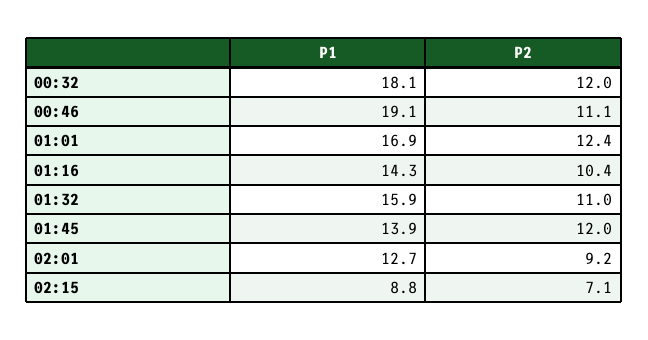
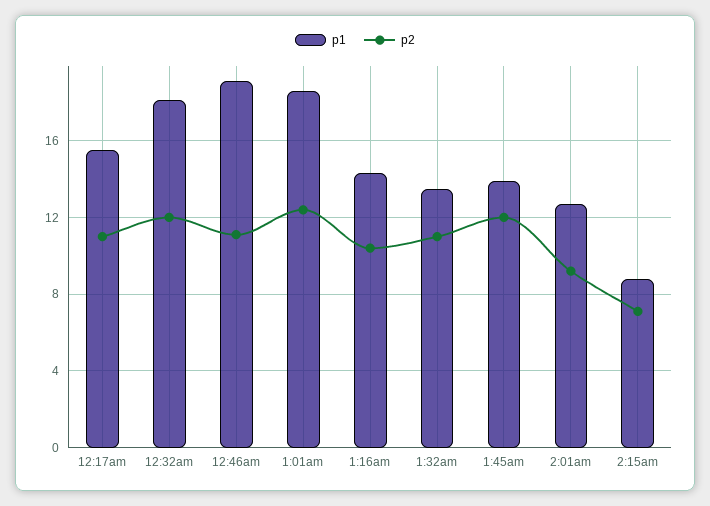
  {
    "P1": {
      "00:32": 18.1,
      "00:46": 19.1,
-     "01:01": 16.9,
+     "01:01": 18.5,
      "01:16": 14.3,
-     "01:32": 15.9,
+     "01:32": 13.5,
      "01:45": 13.9,
      "02:01": 12.7,
-     "02:15": 8.8
+     "02:15": 8.8,
+     "12:17am": 15.5
    },
    "P2": {
      "00:32": 12,
      "00:46": 11.1,
      "01:01": 12.4,
      "01:16": 10.4,
      "01:32": 11,
      "01:45": 12,
      "02:01": 9.2,
-     "02:15": 7.1
+     "02:15": 7.1,
+     "12:17am": 11
    }
  }

